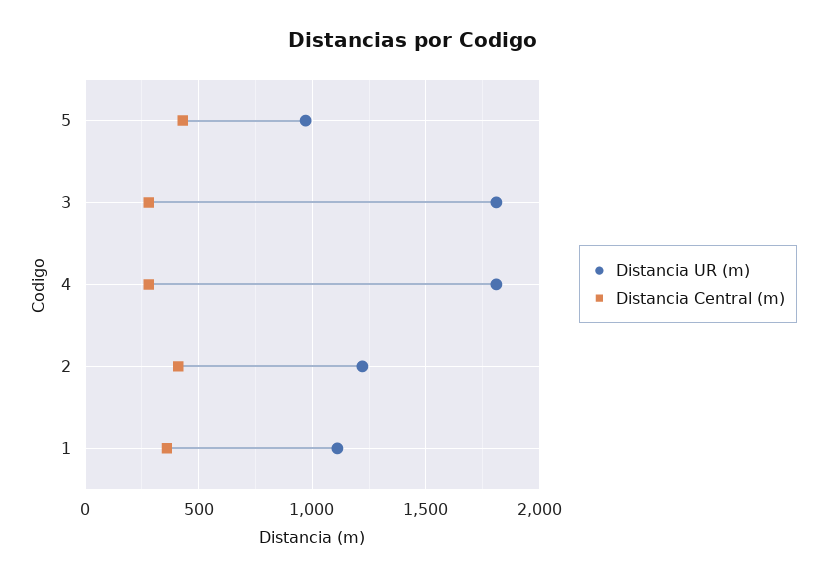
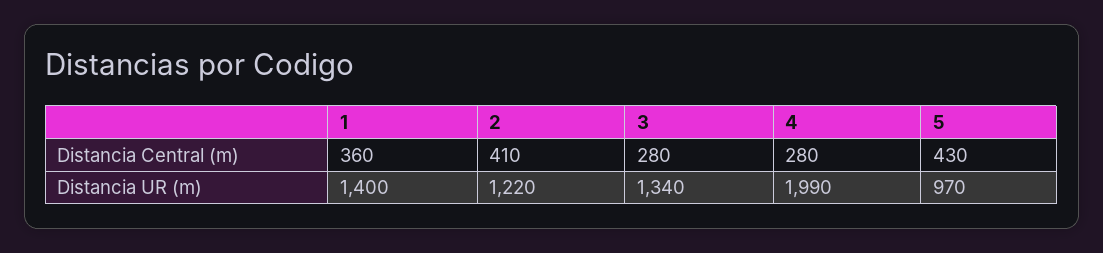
  {
    "Distancia UR (m)": {
      "5": 970,
-     "3": 1800,
+     "3": 1340,
-     "4": 1800,
+     "4": 1990,
      "2": 1220,
-     "1": 1100
+     "1": 1400
    },
    "Distancia Central (m)": {
      "5": 430,
      "3": 280,
      "4": 280,
      "2": 410,
      "1": 360
    }
  }

